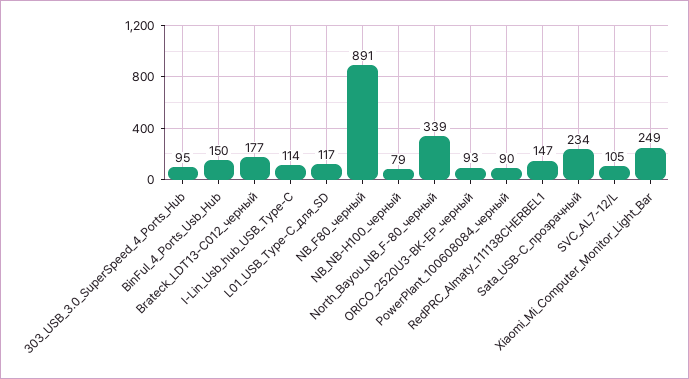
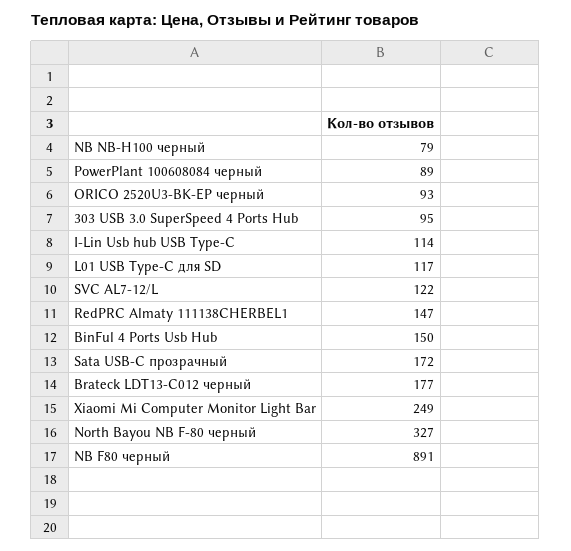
  {
    "303_USB_3.0_SuperSpeed_4_Ports_Hub": 95,
    "BinFul_4_Ports_Usb_Hub": 150,
    "Brateck_LDT13-C012_черный": 177,
    "I-Lin_Usb_hub_USB_Type-C": 114,
    "L01_USB_Type-C_для_SD": 117,
    "NB_F80_черный": 891,
    "NB_NB-H100_черный": 79,
-   "North_Bayou_NB_F-80_черный": 339,
+   "North_Bayou_NB_F-80_черный": 327,
    "ORICO_2520U3-BK-EP_черный": 93,
-   "PowerPlant_100608084_черный": 90,
+   "PowerPlant_100608084_черный": 89,
    "RedPRC_Almaty_111138CHERBEL1": 147,
-   "Sata_USB-C_прозрачный": 234,
+   "Sata_USB-C_прозрачный": 172,
-   "SVC_AL7-12/L": 105,
+   "SVC_AL7-12/L": 122,
    "Xiaomi_Mi_Computer_Monitor_Light_Bar": 249
  }

